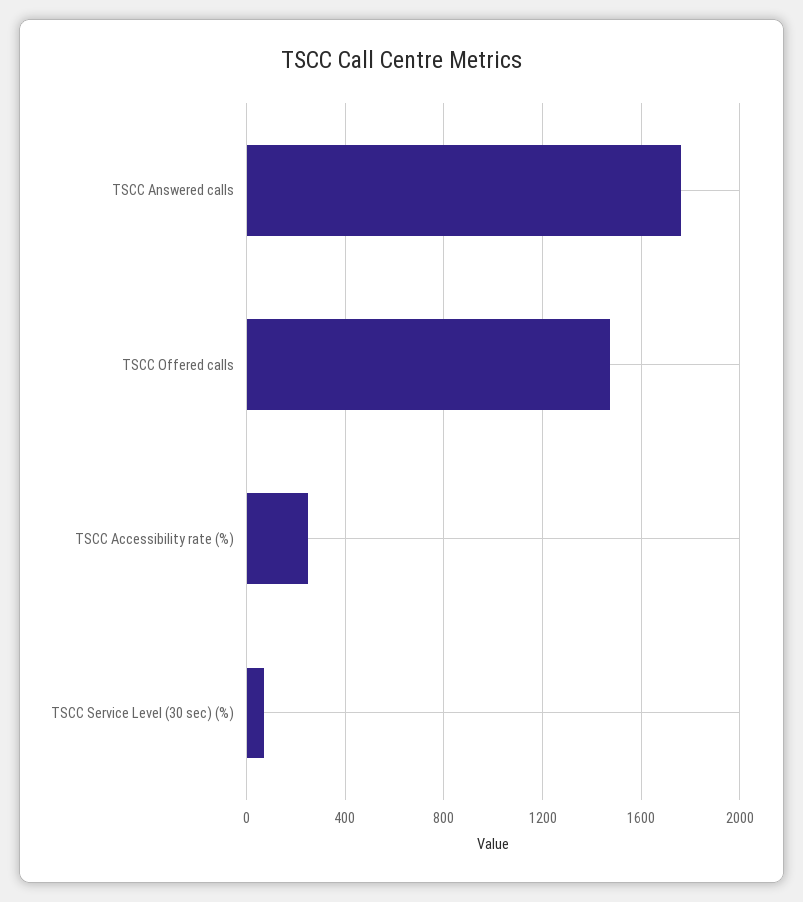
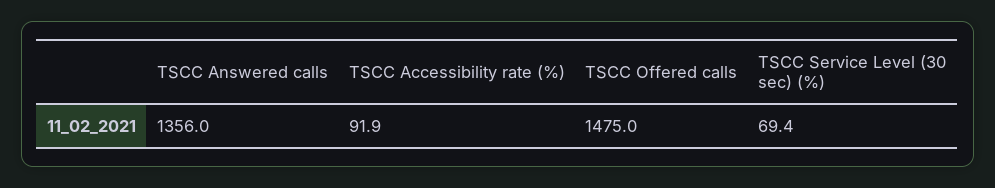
  {
-   "TSCC Answered calls": 1750,
+   "TSCC Answered calls": 1356,
    "TSCC Offered calls": 1475,
-   "TSCC Accessibility rate (%)": 250,
+   "TSCC Accessibility rate (%)": 91.9,
    "TSCC Service Level (30 sec) (%)": 69.4
  }

